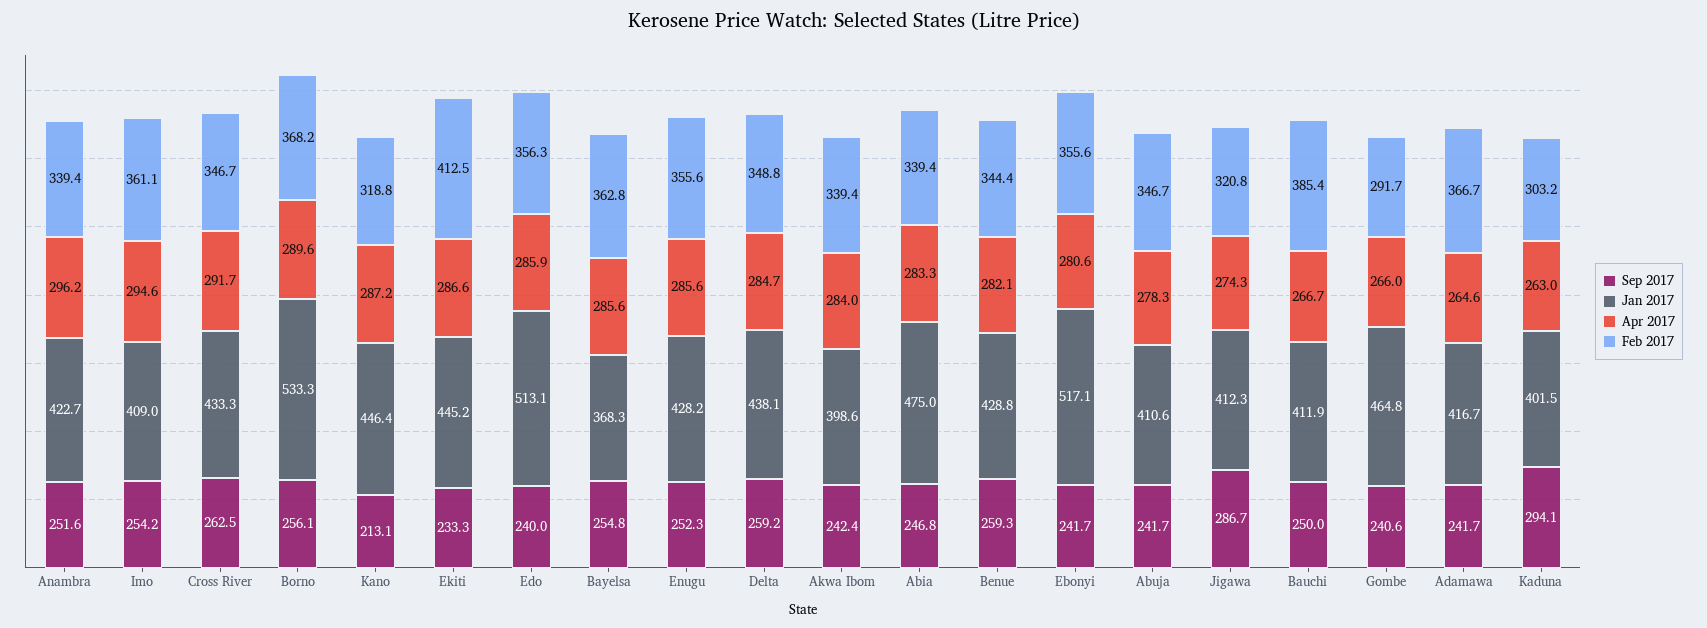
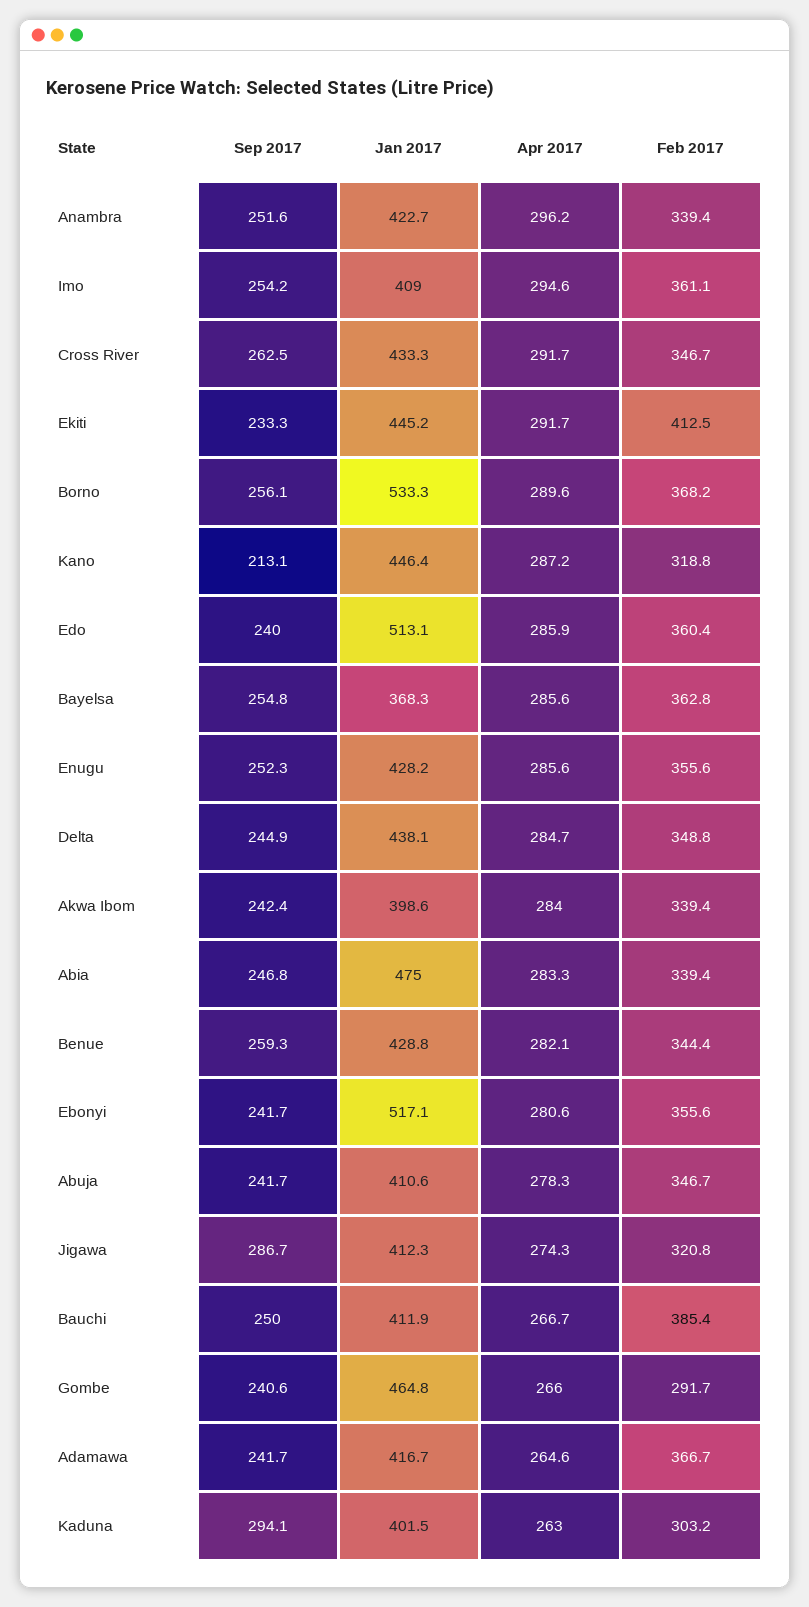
  {
    "Sep 2017": {
      "Anambra": 251.6,
      "Imo": 254.2,
      "Cross River": 262.5,
      "Borno": 256.1,
      "Kano": 213.1,
      "Ekiti": 233.3,
      "Edo": 240,
      "Bayelsa": 254.8,
      "Enugu": 252.3,
-     "Delta": 259.2,
+     "Delta": 244.9,
      "Akwa Ibom": 242.4,
      "Abia": 246.8,
      "Benue": 259.3,
      "Ebonyi": 241.7,
      "Abuja": 241.7,
      "Jigawa": 286.7,
      "Bauchi": 250,
      "Gombe": 240.6,
      "Adamawa": 241.7,
      "Kaduna": 294.1
    },
    "Jan 2017": {
      "Anambra": 422.7,
      "Imo": 409,
      "Cross River": 433.3,
      "Borno": 533.3,
      "Kano": 446.4,
      "Ekiti": 445.2,
      "Edo": 513.1,
      "Bayelsa": 368.3,
      "Enugu": 428.2,
      "Delta": 438.1,
      "Akwa Ibom": 398.6,
      "Abia": 475,
      "Benue": 428.8,
      "Ebonyi": 517.1,
      "Abuja": 410.6,
      "Jigawa": 412.3,
      "Bauchi": 411.9,
      "Gombe": 464.8,
      "Adamawa": 416.7,
      "Kaduna": 401.5
    },
    "Apr 2017": {
      "Anambra": 296.2,
      "Imo": 294.6,
      "Cross River": 291.7,
      "Borno": 289.6,
      "Kano": 287.2,
-     "Ekiti": 286.6,
+     "Ekiti": 291.7,
      "Edo": 285.9,
      "Bayelsa": 285.6,
      "Enugu": 285.6,
      "Delta": 284.7,
      "Akwa Ibom": 284,
      "Abia": 283.3,
      "Benue": 282.1,
      "Ebonyi": 280.6,
      "Abuja": 278.3,
      "Jigawa": 274.3,
      "Bauchi": 266.7,
      "Gombe": 266,
      "Adamawa": 264.6,
      "Kaduna": 263
    },
    "Feb 2017": {
      "Anambra": 339.4,
      "Imo": 361.1,
      "Cross River": 346.7,
      "Borno": 368.2,
      "Kano": 318.8,
      "Ekiti": 412.5,
-     "Edo": 356.3,
+     "Edo": 360.4,
      "Bayelsa": 362.8,
      "Enugu": 355.6,
      "Delta": 348.8,
      "Akwa Ibom": 339.4,
      "Abia": 339.4,
      "Benue": 344.4,
      "Ebonyi": 355.6,
      "Abuja": 346.7,
      "Jigawa": 320.8,
      "Bauchi": 385.4,
      "Gombe": 291.7,
      "Adamawa": 366.7,
      "Kaduna": 303.2
    }
  }

